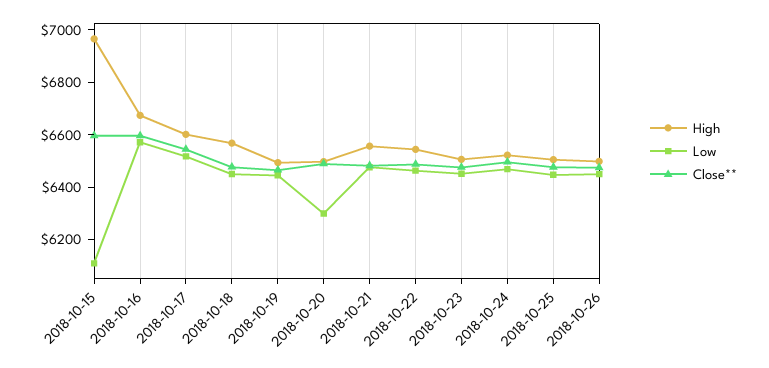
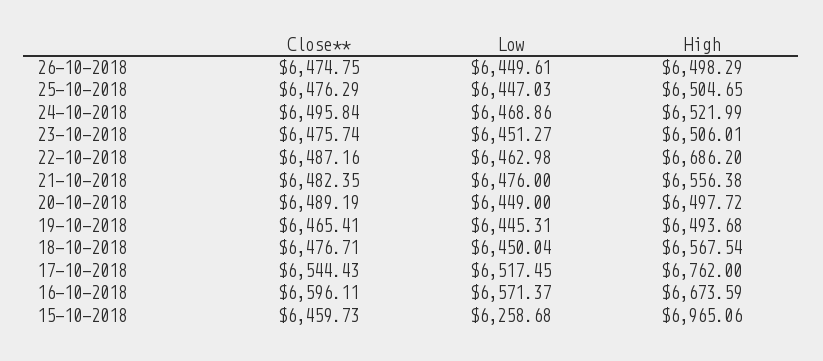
  {
    "High": {
      "2018-10-15": 6965.06,
      "2018-10-16": 6673.59,
-     "2018-10-17": 6600,
+     "2018-10-17": 6762,
      "2018-10-18": 6567.54,
      "2018-10-19": 6493.68,
      "2018-10-20": 6497.72,
      "2018-10-21": 6556.38,
-     "2018-10-22": 6550,
+     "2018-10-22": 6686.2,
      "2018-10-23": 6506.01,
      "2018-10-24": 6521.99,
      "2018-10-25": 6504.65,
      "2018-10-26": 6498.29
    },
    "Low": {
-     "2018-10-15": 6100,
+     "2018-10-15": 6258.68,
      "2018-10-16": 6571.37,
      "2018-10-17": 6517.45,
      "2018-10-18": 6450.04,
      "2018-10-19": 6445.31,
-     "2018-10-20": 6300,
+     "2018-10-20": 6449,
      "2018-10-21": 6476,
      "2018-10-22": 6462.98,
      "2018-10-23": 6451.27,
      "2018-10-24": 6468.86,
      "2018-10-25": 6447.03,
      "2018-10-26": 6449.61
    },
    "Close**": {
-     "2018-10-15": 6600,
+     "2018-10-15": 6459.73,
      "2018-10-16": 6596.11,
      "2018-10-17": 6544.43,
      "2018-10-18": 6476.71,
      "2018-10-19": 6465.41,
      "2018-10-20": 6489.19,
      "2018-10-21": 6482.35,
      "2018-10-22": 6487.16,
      "2018-10-23": 6475.74,
      "2018-10-24": 6495.84,
      "2018-10-25": 6476.29,
      "2018-10-26": 6474.75
    }
  }

